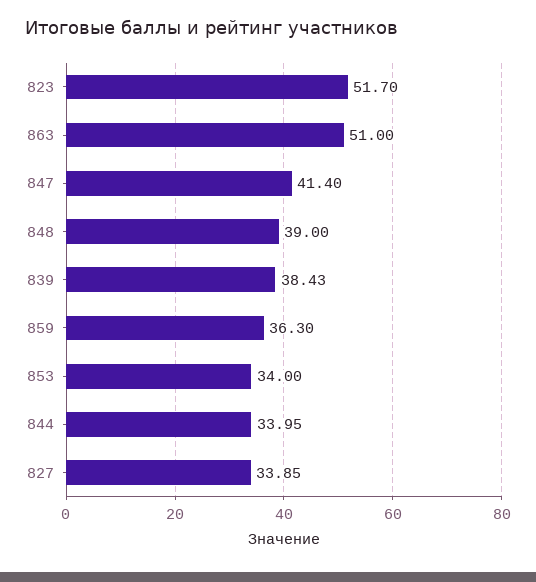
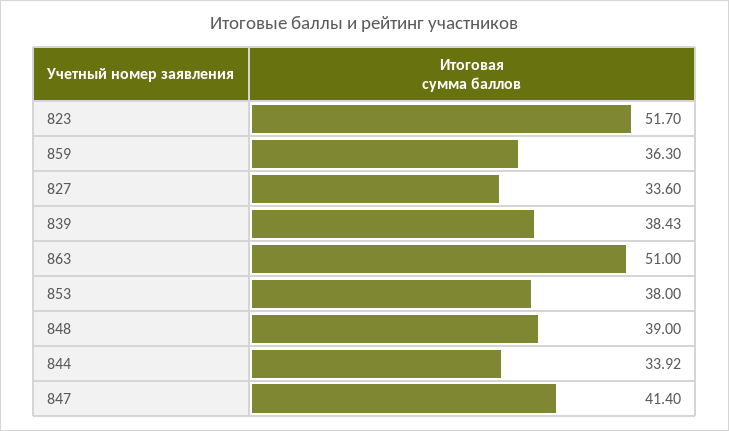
  {
    "823": 51.7,
    "863": 51,
    "847": 41.4,
    "848": 39,
    "839": 38.43,
    "859": 36.3,
-   "853": 34,
+   "853": 38,
-   "844": 33.95,
+   "844": 33.92,
-   "827": 33.85
+   "827": 33.6
  }

